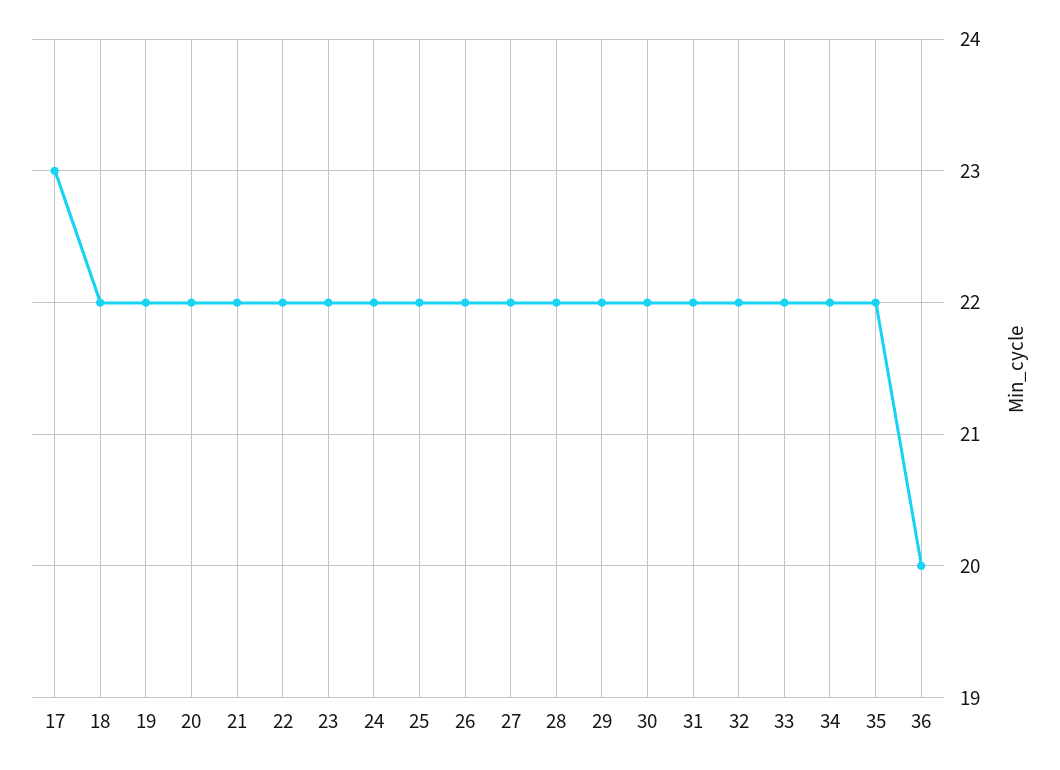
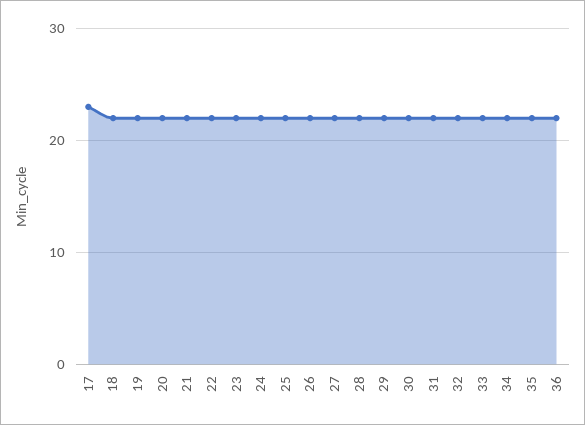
  {
    "17": 23,
    "18": 22,
    "19": 22,
    "20": 22,
    "21": 22,
    "22": 22,
    "23": 22,
    "24": 22,
    "25": 22,
    "26": 22,
    "27": 22,
    "28": 22,
    "29": 22,
    "30": 22,
    "31": 22,
    "32": 22,
    "33": 22,
    "34": 22,
    "35": 22,
-   "36": 20
+   "36": 22
  }

